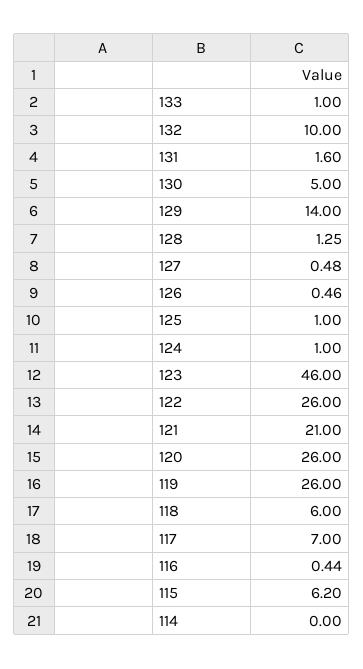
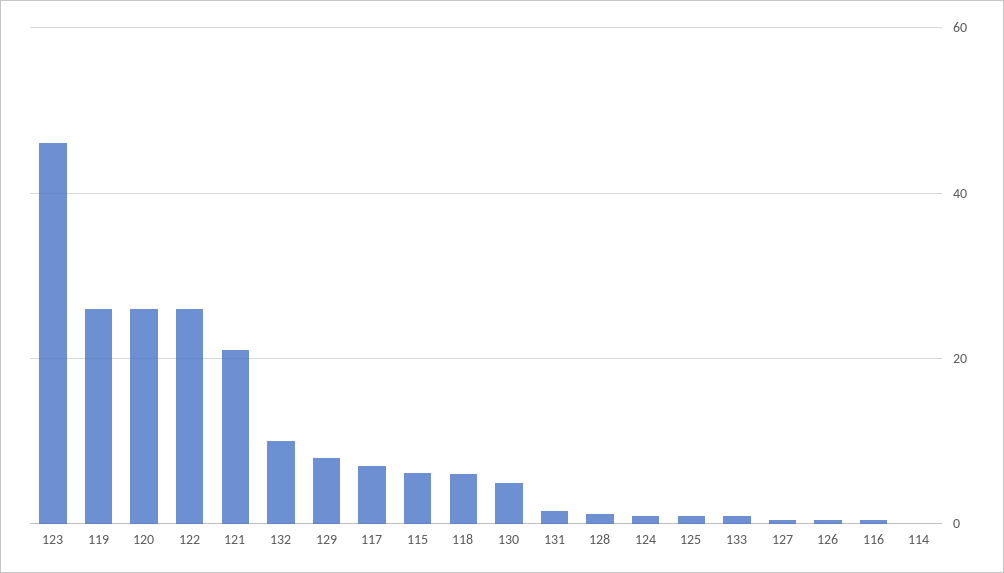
  {
    "133": 1,
    "132": 10,
    "131": 1.6,
    "130": 5,
-   "129": 14,
+   "129": 8,
    "128": 1.25,
    "127": 0.48,
    "126": 0.46,
    "125": 1,
    "124": 1,
    "123": 46,
    "122": 26,
    "121": 21,
    "120": 26,
    "119": 26,
    "118": 6,
    "117": 7,
    "116": 0.44,
    "115": 6.2,
    "114": 0
  }

